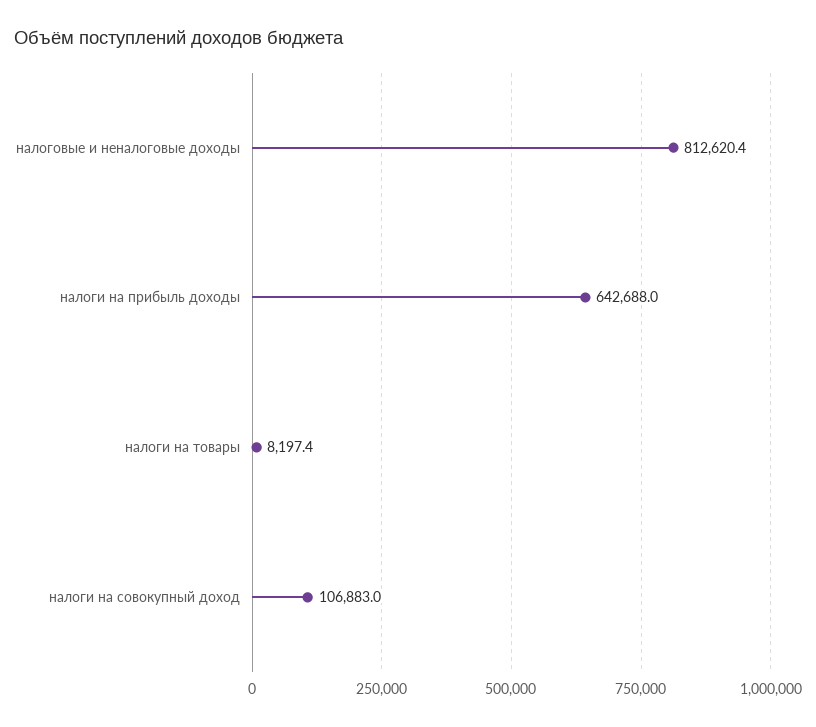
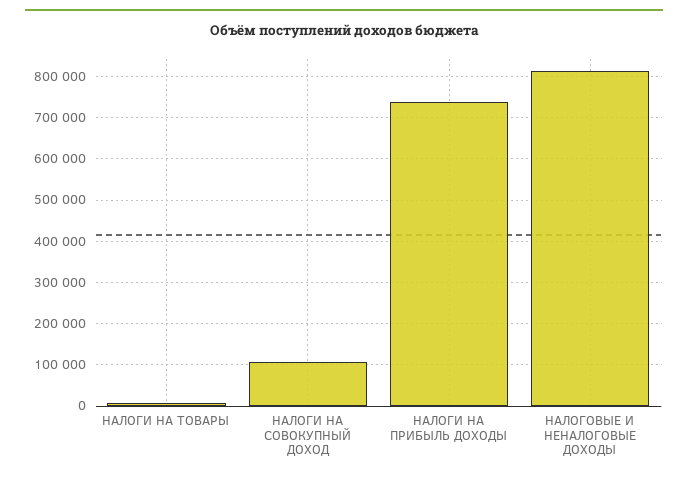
  {
    "налоговые и неналоговые доходы": 812620.4,
-   "налоги на прибыль доходы": 642688,
+   "налоги на прибыль доходы": 740000,
    "налоги на товары": 8197.4,
    "налоги на совокупный доход": 106883
  }

